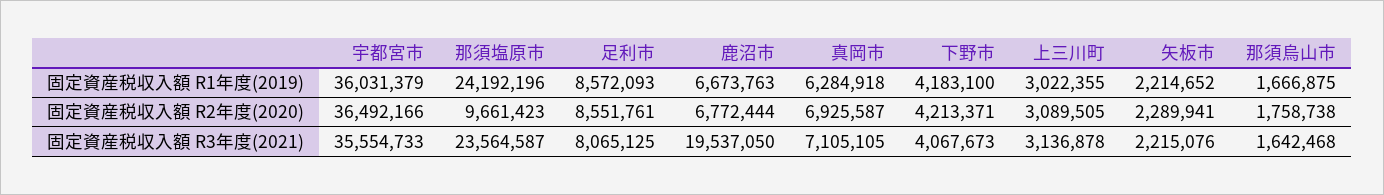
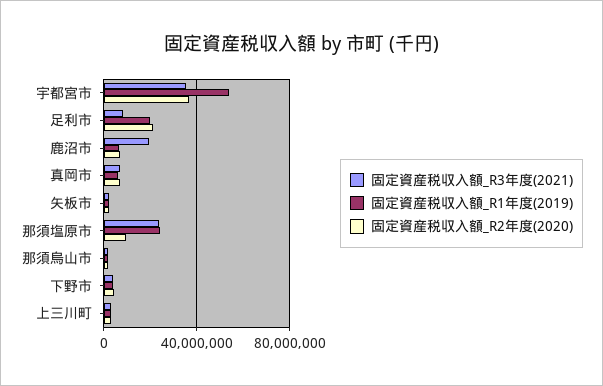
  {
    "固定資産税収入額 R1年度(2019)": {
-     "宇都宮市": 36031379,
+     "宇都宮市": 55000000,
      "那須塩原市": 24192196,
-     "足利市": 8572093,
+     "足利市": 20000000,
      "鹿沼市": 6673763,
      "真岡市": 6284918,
      "下野市": 4183100,
      "上三川町": 3022355,
      "矢板市": 2214652,
      "那須烏山市": 1666875
    },
    "固定資産税収入額 R2年度(2020)": {
      "宇都宮市": 36492166,
      "那須塩原市": 9661423,
-     "足利市": 8551761,
+     "足利市": 20000000,
      "鹿沼市": 6772444,
      "真岡市": 6925587,
      "下野市": 4213371,
      "上三川町": 3089505,
      "矢板市": 2289941,
      "那須烏山市": 1758738
    },
    "固定資産税収入額 R3年度(2021)": {
      "宇都宮市": 35554733,
      "那須塩原市": 23564587,
      "足利市": 8065125,
      "鹿沼市": 19537050,
      "真岡市": 7105105,
      "下野市": 4067673,
      "上三川町": 3136878,
      "矢板市": 2215076,
      "那須烏山市": 1642468
    }
  }

